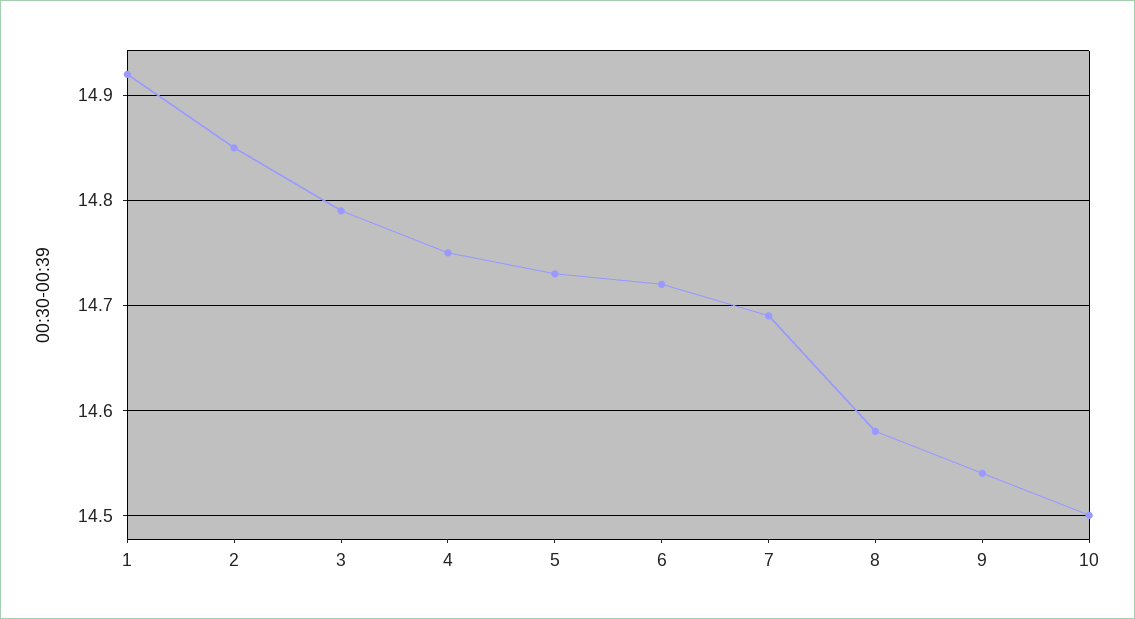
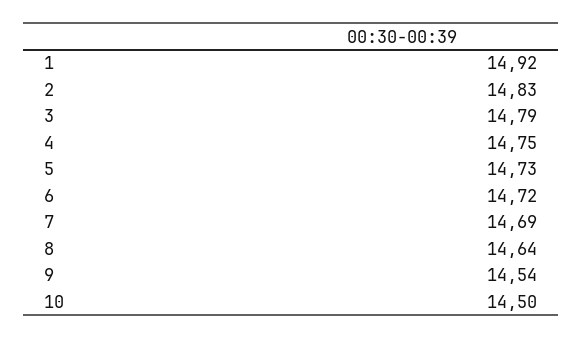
  {
    "1": 14.92,
-   "2": 14.85,
+   "2": 14.83,
    "3": 14.79,
    "4": 14.75,
    "5": 14.73,
    "6": 14.72,
    "7": 14.69,
-   "8": 14.58,
+   "8": 14.64,
    "9": 14.54,
    "10": 14.5
  }

